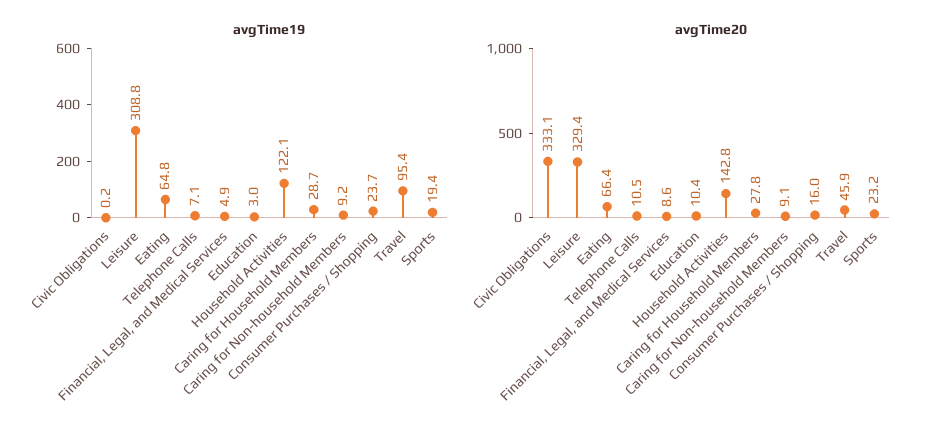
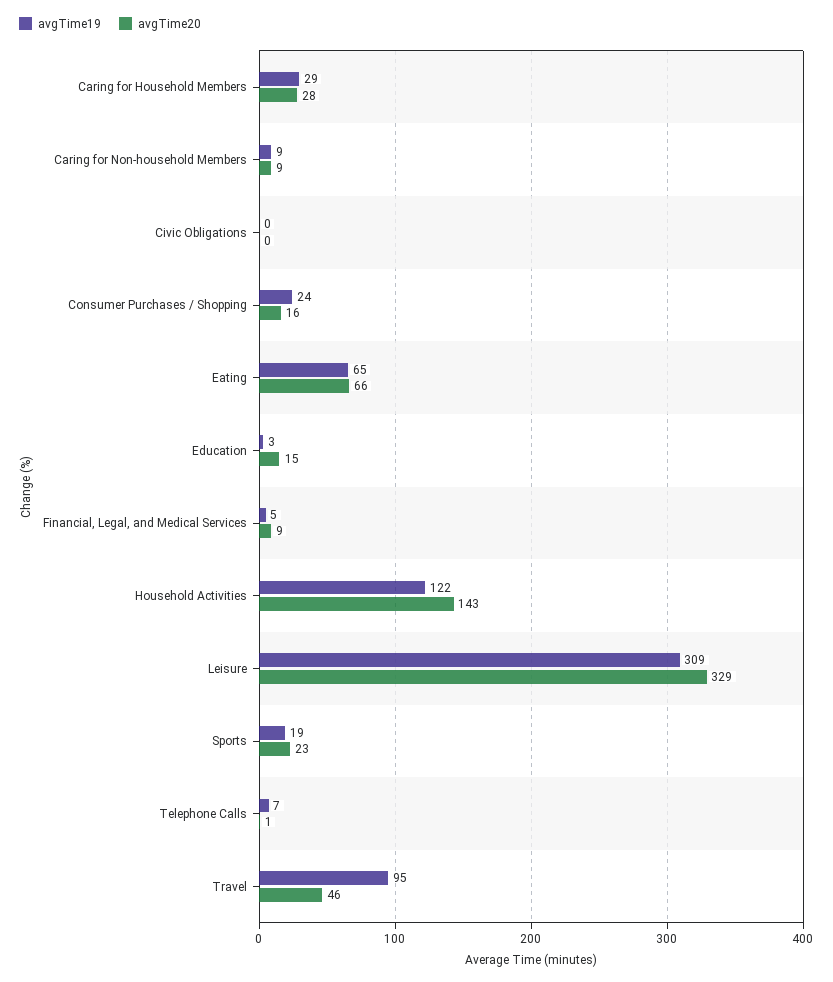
  {
    "avgTime19": {
      "Civic Obligations": 0.2,
      "Leisure": 308.8,
      "Eating": 64.8,
      "Telephone Calls": 7.1,
      "Financial, Legal, and Medical Services": 4.9,
      "Education": 3,
      "Household Activities": 122.1,
      "Caring for Household Members": 28.7,
      "Caring for Non-household Members": 9.2,
      "Consumer Purchases / Shopping": 23.7,
      "Travel": 95.4,
      "Sports": 19.4
    },
    "avgTime20": {
-     "Civic Obligations": 333.1,
+     "Civic Obligations": 0,
      "Leisure": 329.4,
      "Eating": 66.4,
-     "Telephone Calls": 10.5,
+     "Telephone Calls": 1,
      "Financial, Legal, and Medical Services": 8.6,
-     "Education": 10.4,
+     "Education": 15,
      "Household Activities": 142.8,
      "Caring for Household Members": 27.8,
      "Caring for Non-household Members": 9.1,
      "Consumer Purchases / Shopping": 16,
      "Travel": 45.9,
      "Sports": 23.2
    }
  }

